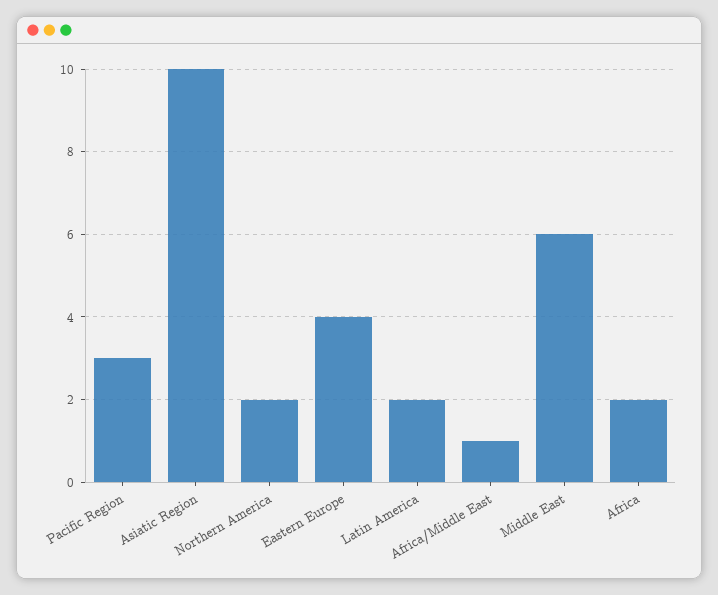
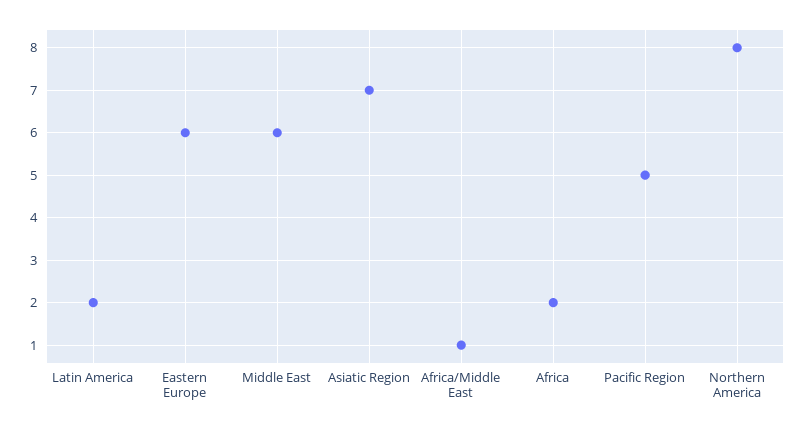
  {
-   "Pacific Region": 3,
+   "Pacific Region": 5,
-   "Asiatic Region": 10,
+   "Asiatic Region": 7,
-   "Northern America": 2,
+   "Northern America": 8,
-   "Eastern Europe": 4,
+   "Eastern Europe": 6,
    "Latin America": 2,
    "Africa/Middle East": 1,
    "Middle East": 6,
    "Africa": 2
  }

